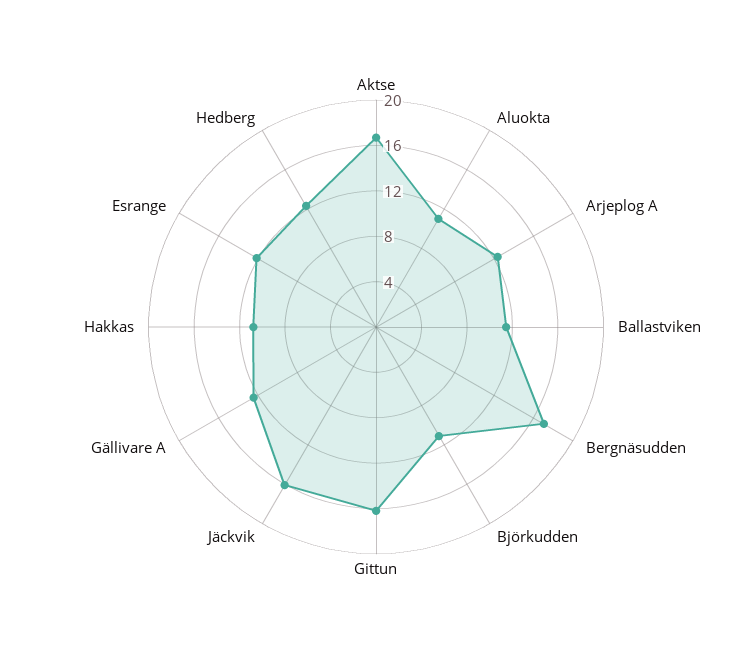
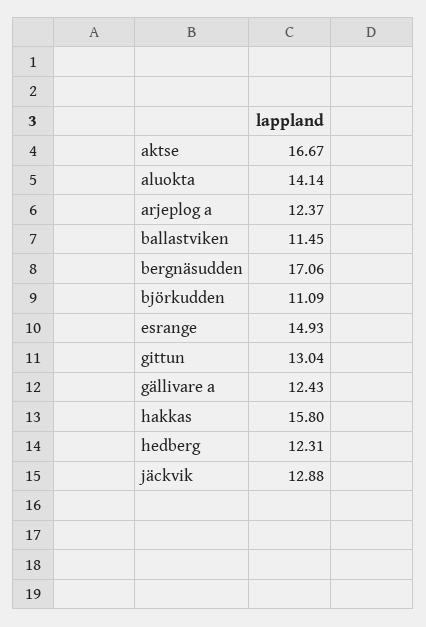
  {
    "Aktse": 16.67,
-   "Aluokta": 11,
+   "Aluokta": 14.14,
    "Arjeplog A": 12.37,
    "Ballastviken": 11.45,
    "Bergnäsudden": 17.06,
    "Björkudden": 11.09,
-   "Gittun": 16,
+   "Gittun": 13.04,
-   "Jäckvik": 16,
+   "Jäckvik": 12.88,
    "Gällivare A": 12.43,
-   "Hakkas": 11,
+   "Hakkas": 15.8,
-   "Esrange": 12,
+   "Esrange": 14.93,
    "Hedberg": 12.31
  }

